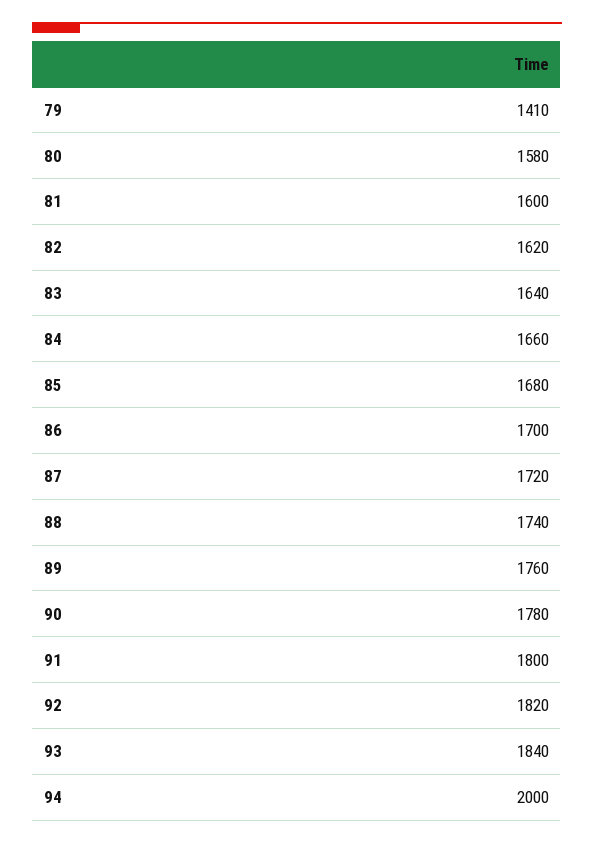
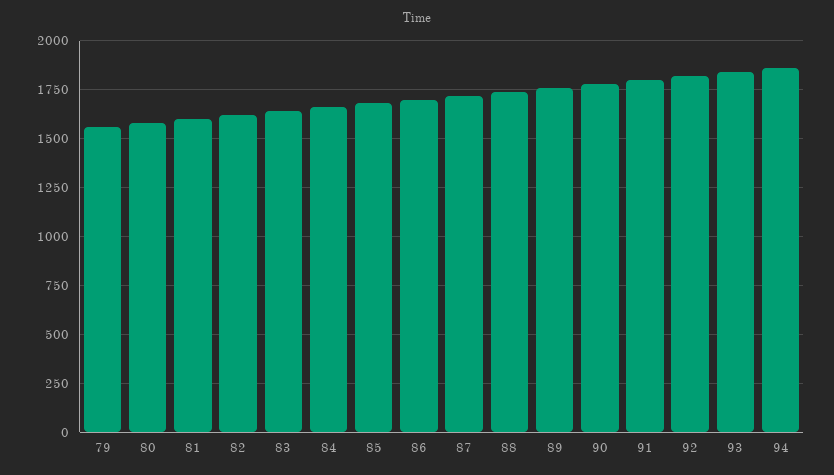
  {
-   "79": 1410,
+   "79": 1550,
    "80": 1580,
    "81": 1600,
    "82": 1620,
    "83": 1640,
    "84": 1660,
    "85": 1680,
    "86": 1700,
    "87": 1720,
    "88": 1740,
    "89": 1760,
    "90": 1780,
    "91": 1800,
    "92": 1820,
    "93": 1840,
-   "94": 2000
+   "94": 1850
  }

